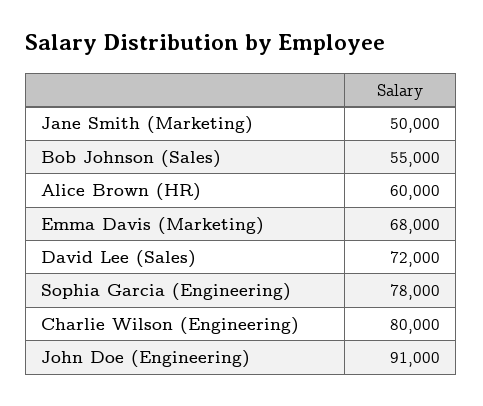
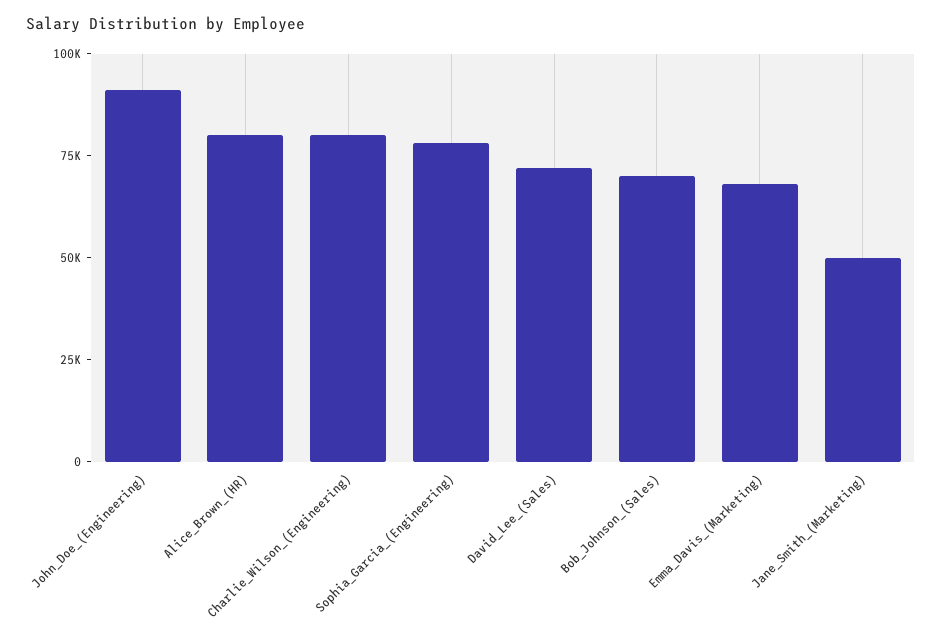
  {
    "Jane Smith (Marketing)": 50000,
-   "Bob Johnson (Sales)": 55000,
+   "Bob Johnson (Sales)": 70000,
-   "Alice Brown (HR)": 60000,
+   "Alice Brown (HR)": 80000,
    "Emma Davis (Marketing)": 68000,
    "David Lee (Sales)": 72000,
    "Sophia Garcia (Engineering)": 78000,
    "Charlie Wilson (Engineering)": 80000,
    "John Doe (Engineering)": 91000
  }

